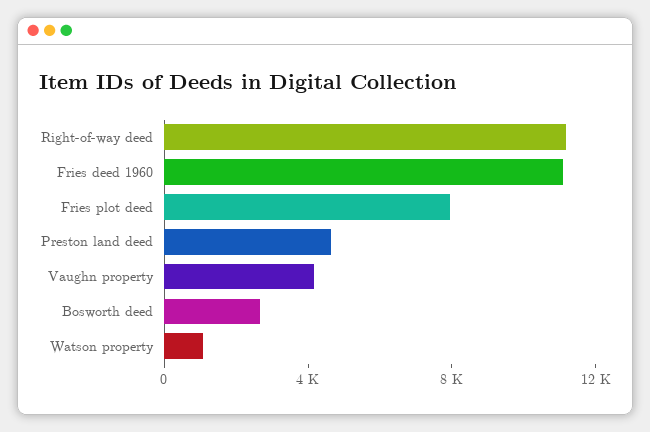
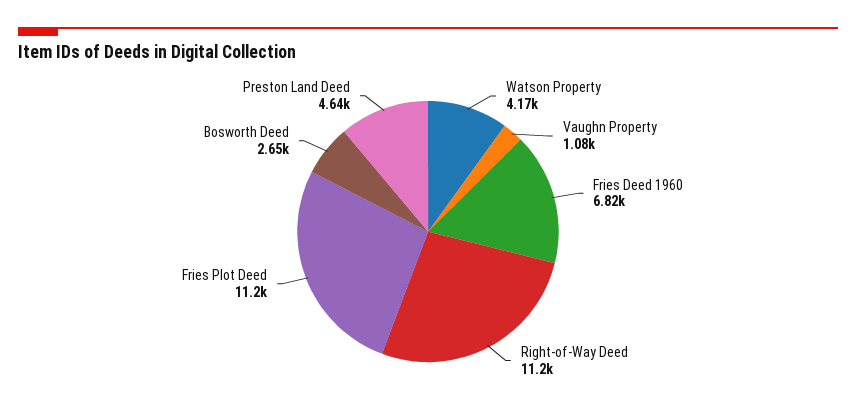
  {
    "Right-of-way deed": 11200,
-   "Fries deed 1960": 11000,
+   "Fries deed 1960": 6820,
-   "Fries plot deed": 8000,
+   "Fries plot deed": 11200,
    "Preston land deed": 4640,
-   "Vaughn property": 4000,
+   "Vaughn property": 1080,
    "Bosworth deed": 2650,
-   "Watson property": 1000
+   "Watson property": 4170
  }

